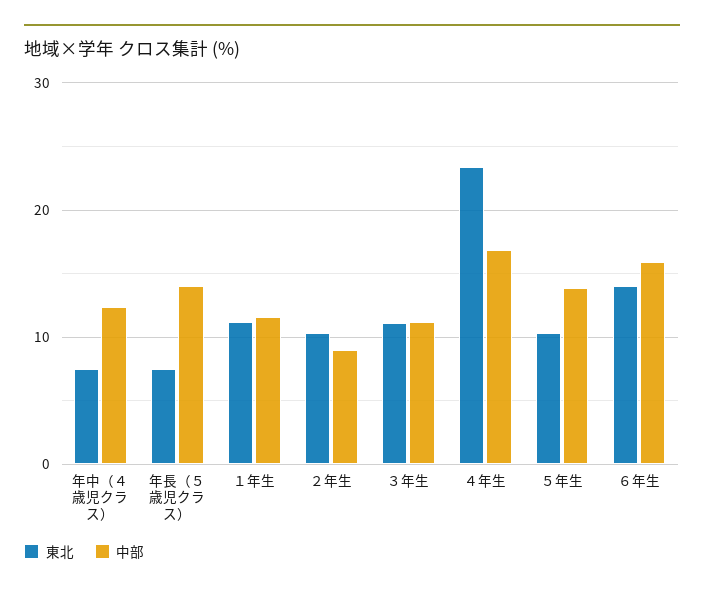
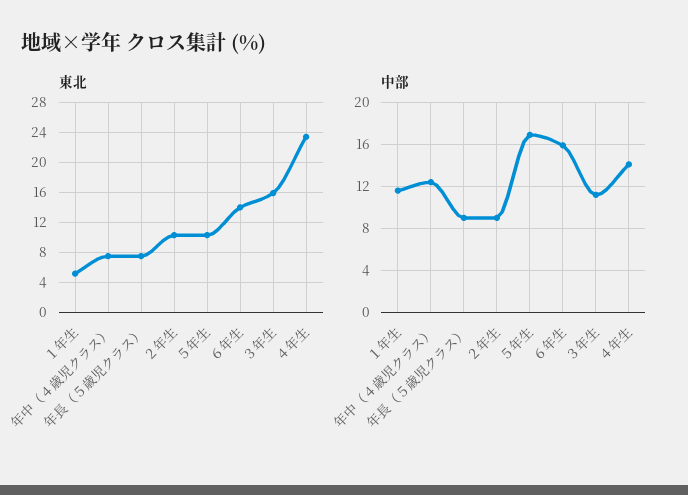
  {
    "東北": {
      "年中（４歳児クラス）": 8,
      "年長（５歳児クラス）": 8,
-     "１年生": 11,
+     "１年生": 5,
      "２年生": 10,
-     "３年生": 11,
+     "３年生": 16,
      "４年生": 23,
      "５年生": 10,
      "６年生": 14
    },
    "中部": {
      "年中（４歳児クラス）": 12,
-     "年長（５歳児クラス）": 14,
+     "年長（５歳児クラス）": 9,
      "１年生": 12,
      "２年生": 9,
      "３年生": 11,
-     "４年生": 17,
+     "４年生": 14,
-     "５年生": 14,
+     "５年生": 17,
      "６年生": 16
    }
  }

